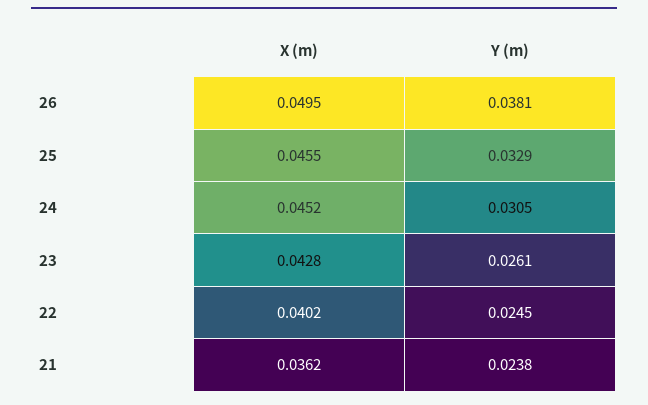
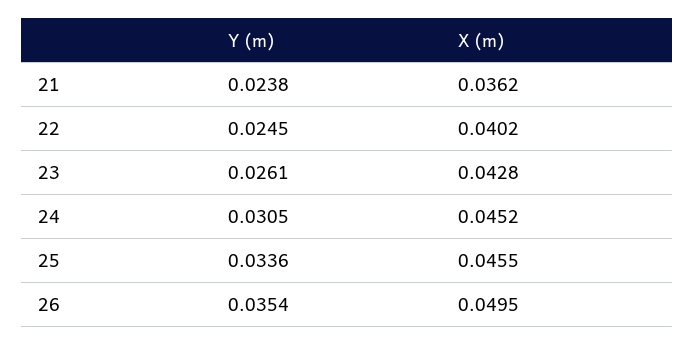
  {
    "X (m)": {
      "26": 0.0495,
      "25": 0.0455,
      "24": 0.0452,
      "23": 0.0428,
      "22": 0.0402,
      "21": 0.0362
    },
    "Y (m)": {
-     "26": 0.0381,
+     "26": 0.0354,
-     "25": 0.0329,
+     "25": 0.0336,
      "24": 0.0305,
      "23": 0.0261,
      "22": 0.0245,
      "21": 0.0238
    }
  }

